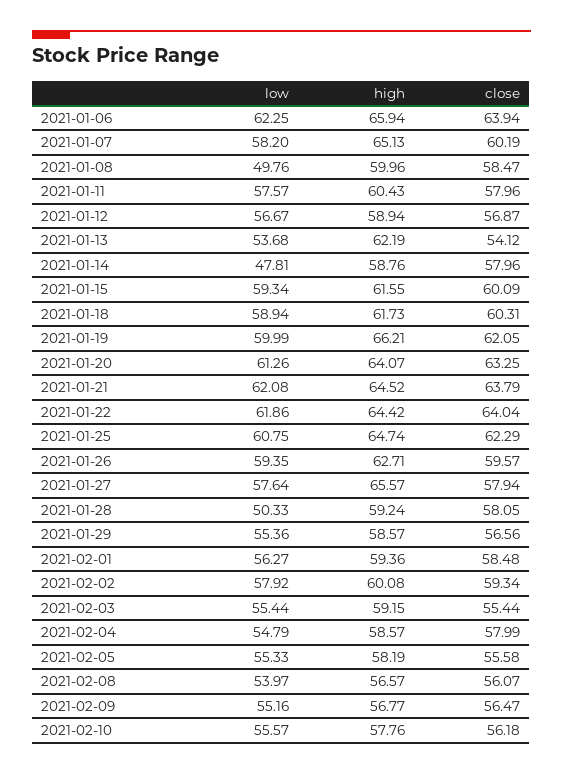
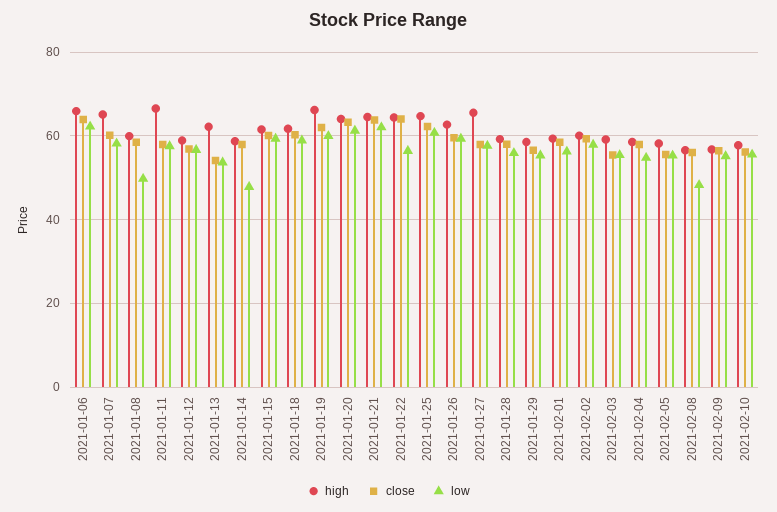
  {
    "low": {
      "2021-01-06": 62.25,
      "2021-01-07": 58.2,
      "2021-01-08": 49.76,
      "2021-01-11": 57.57,
      "2021-01-12": 56.67,
      "2021-01-13": 53.68,
      "2021-01-14": 47.81,
      "2021-01-15": 59.34,
      "2021-01-18": 58.94,
      "2021-01-19": 59.99,
      "2021-01-20": 61.26,
      "2021-01-21": 62.08,
-     "2021-01-22": 61.86,
+     "2021-01-22": 56,
      "2021-01-25": 60.75,
      "2021-01-26": 59.35,
      "2021-01-27": 57.64,
-     "2021-01-28": 50.33,
+     "2021-01-28": 56,
      "2021-01-29": 55.36,
      "2021-02-01": 56.27,
      "2021-02-02": 57.92,
      "2021-02-03": 55.44,
      "2021-02-04": 54.79,
      "2021-02-05": 55.33,
-     "2021-02-08": 53.97,
+     "2021-02-08": 48,
      "2021-02-09": 55.16,
      "2021-02-10": 55.57
    },
    "high": {
      "2021-01-06": 65.94,
      "2021-01-07": 65.13,
      "2021-01-08": 59.96,
-     "2021-01-11": 60.43,
+     "2021-01-11": 66,
      "2021-01-12": 58.94,
      "2021-01-13": 62.19,
      "2021-01-14": 58.76,
      "2021-01-15": 61.55,
      "2021-01-18": 61.73,
      "2021-01-19": 66.21,
      "2021-01-20": 64.07,
      "2021-01-21": 64.52,
      "2021-01-22": 64.42,
      "2021-01-25": 64.74,
      "2021-01-26": 62.71,
      "2021-01-27": 65.57,
      "2021-01-28": 59.24,
      "2021-01-29": 58.57,
      "2021-02-01": 59.36,
      "2021-02-02": 60.08,
      "2021-02-03": 59.15,
      "2021-02-04": 58.57,
      "2021-02-05": 58.19,
      "2021-02-08": 56.57,
      "2021-02-09": 56.77,
      "2021-02-10": 57.76
    },
    "close": {
      "2021-01-06": 63.94,
      "2021-01-07": 60.19,
      "2021-01-08": 58.47,
      "2021-01-11": 57.96,
      "2021-01-12": 56.87,
      "2021-01-13": 54.12,
      "2021-01-14": 57.96,
      "2021-01-15": 60.09,
      "2021-01-18": 60.31,
      "2021-01-19": 62.05,
      "2021-01-20": 63.25,
      "2021-01-21": 63.79,
      "2021-01-22": 64.04,
      "2021-01-25": 62.29,
      "2021-01-26": 59.57,
      "2021-01-27": 57.94,
      "2021-01-28": 58.05,
      "2021-01-29": 56.56,
      "2021-02-01": 58.48,
      "2021-02-02": 59.34,
      "2021-02-03": 55.44,
      "2021-02-04": 57.99,
      "2021-02-05": 55.58,
      "2021-02-08": 56.07,
      "2021-02-09": 56.47,
      "2021-02-10": 56.18
    }
  }

